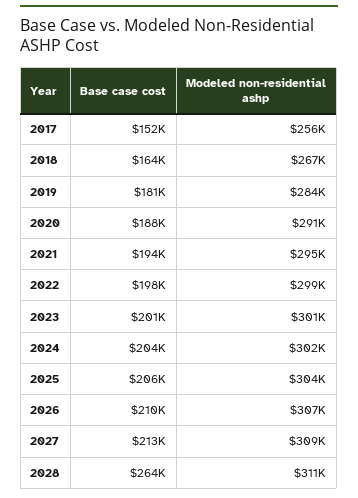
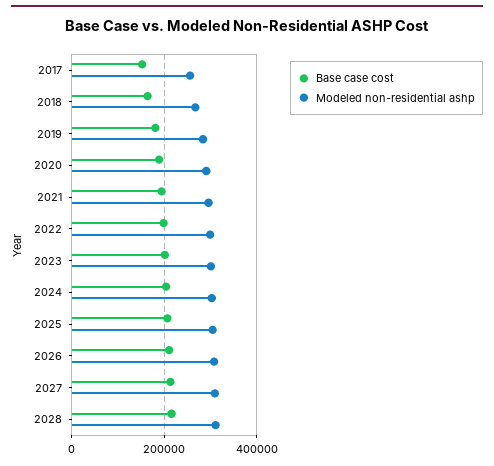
  {
    "Base case cost": {
      "2017": 152000,
      "2018": 164000,
      "2019": 181000,
      "2020": 188000,
      "2021": 194000,
      "2022": 198000,
      "2023": 201000,
      "2024": 204000,
      "2025": 206000,
      "2026": 210000,
      "2027": 213000,
-     "2028": 264000
+     "2028": 220000
    },
    "Modeled non-residential ashp": {
      "2017": 256000,
      "2018": 267000,
      "2019": 284000,
      "2020": 291000,
      "2021": 295000,
      "2022": 299000,
      "2023": 301000,
      "2024": 302000,
      "2025": 304000,
      "2026": 307000,
      "2027": 309000,
      "2028": 311000
    }
  }

